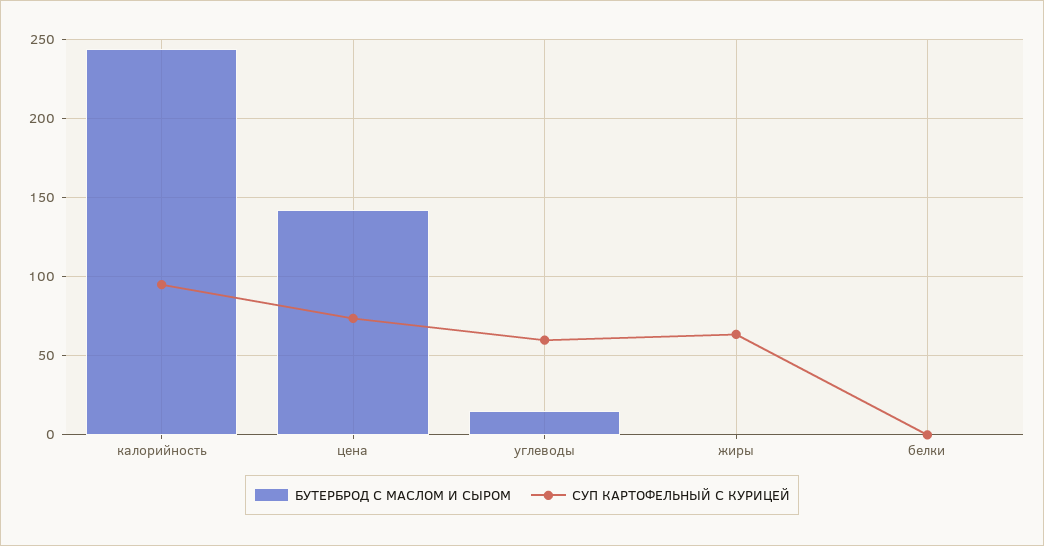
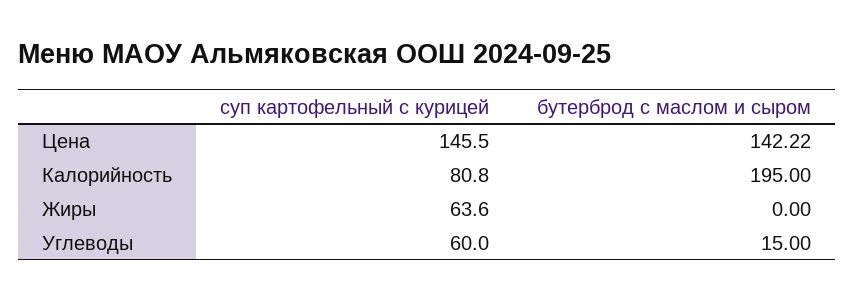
  {
    "БУТЕРБРОД С МАСЛОМ И СЫРОМ": {
-     "калорийность": 245,
+     "калорийность": 195,
      "цена": 142.22,
      "углеводы": 15,
-     "жиры": 0,
+     "жиры": 0
-     "белки": 0
    },
    "СУП КАРТОФЕЛЬНЫЙ С КУРИЦЕЙ": {
-     "калорийность": 95,
+     "калорийность": 80.8,
-     "цена": 75,
+     "цена": 145.5,
      "углеводы": 60,
-     "жиры": 63.6,
+     "жиры": 63.6
-     "белки": 0
    }
  }

